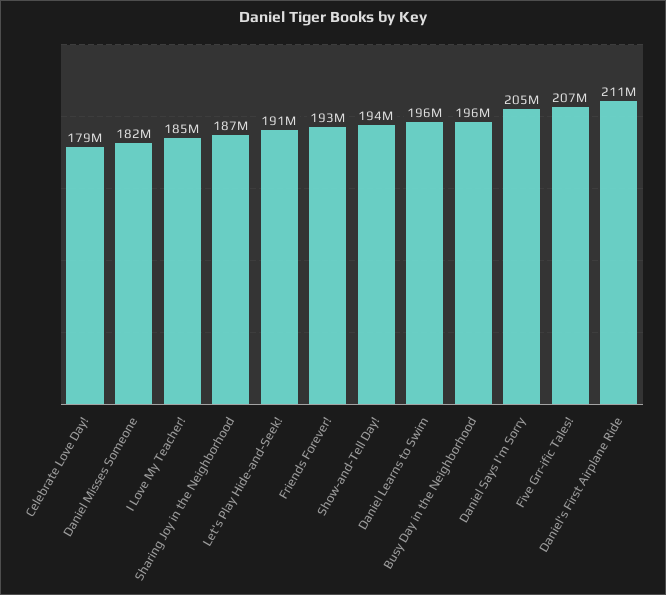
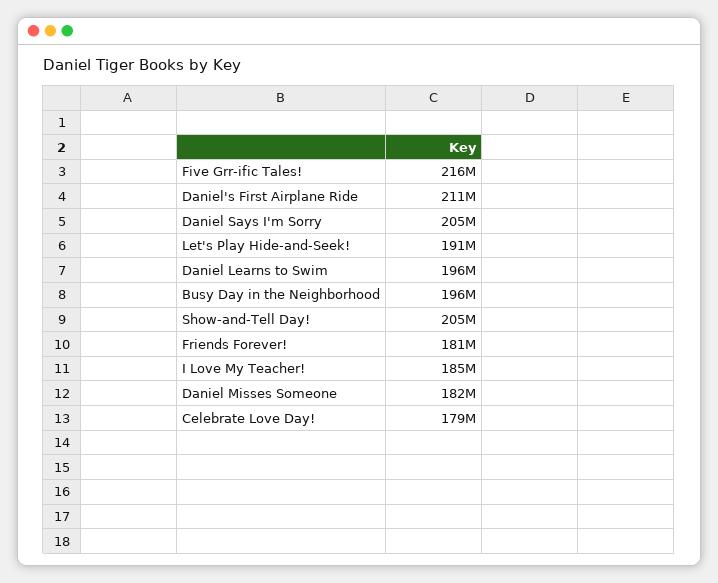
  {
    "Celebrate Love Day!": 179000000,
    "Daniel Misses Someone": 182000000,
    "I Love My Teacher!": 185000000,
-   "Sharing Joy in the Neighborhood": 187000000,
    "Let's Play Hide-and-Seek!": 191000000,
-   "Friends Forever!": 193000000,
+   "Friends Forever!": 181000000,
-   "Show-and-Tell Day!": 194000000,
+   "Show-and-Tell Day!": 205000000,
    "Daniel Learns to Swim": 196000000,
    "Busy Day in the Neighborhood": 196000000,
    "Daniel Says I'm Sorry": 205000000,
-   "Five Grr-ific Tales!": 207000000,
+   "Five Grr-ific Tales!": 216000000,
    "Daniel's First Airplane Ride": 211000000
  }

